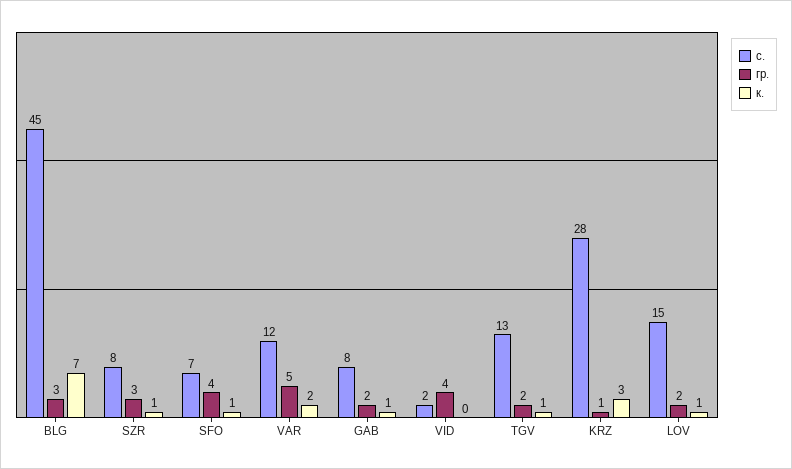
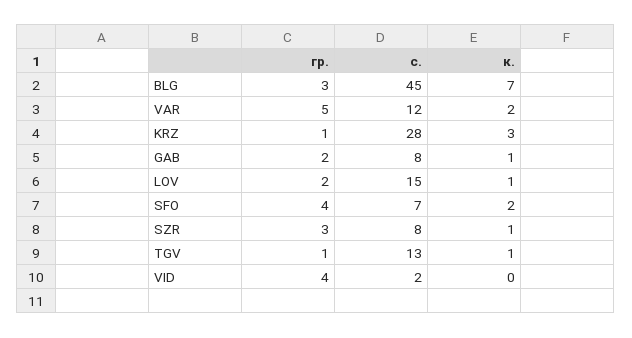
  {
    "с.": {
      "BLG": 45,
      "SZR": 8,
      "SFO": 7,
      "VAR": 12,
      "GAB": 8,
      "VID": 2,
      "TGV": 13,
      "KRZ": 28,
      "LOV": 15
    },
    "гр.": {
      "BLG": 3,
      "SZR": 3,
      "SFO": 4,
      "VAR": 5,
      "GAB": 2,
      "VID": 4,
-     "TGV": 2,
+     "TGV": 1,
      "KRZ": 1,
      "LOV": 2
    },
    "к.": {
      "BLG": 7,
      "SZR": 1,
-     "SFO": 1,
+     "SFO": 2,
      "VAR": 2,
      "GAB": 1,
      "VID": 0,
      "TGV": 1,
      "KRZ": 3,
      "LOV": 1
    }
  }

